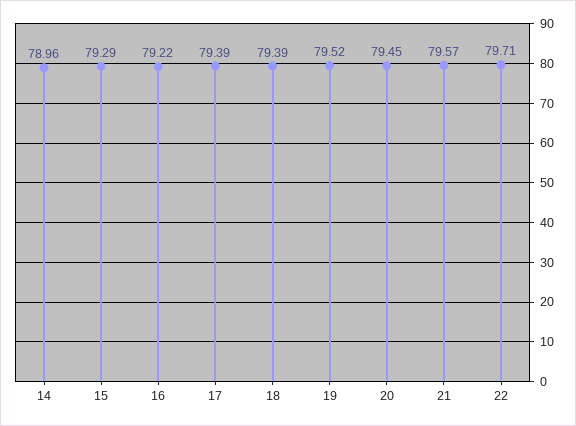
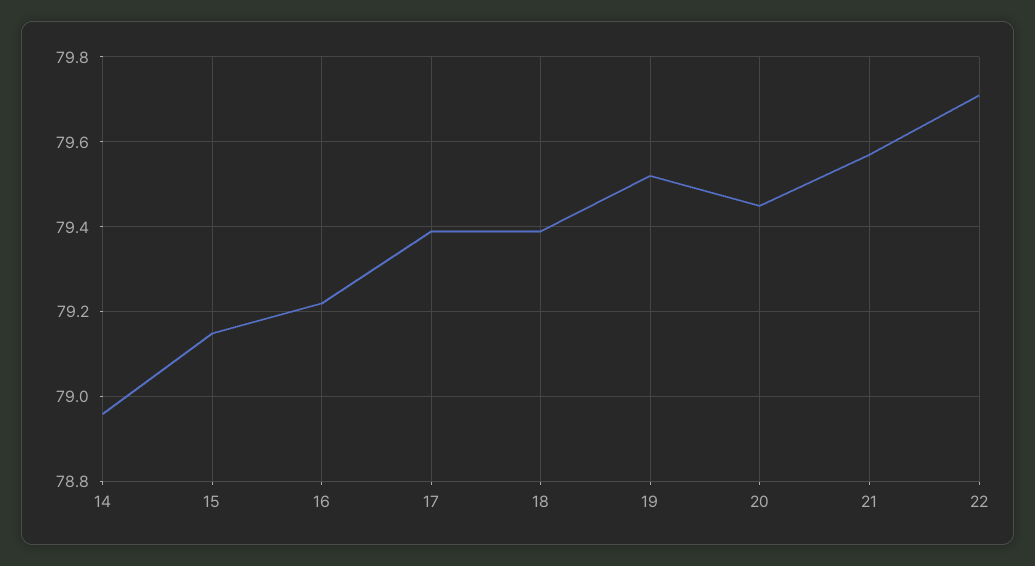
  {
    "14": 78.96,
-   "15": 79.29,
+   "15": 79.15,
    "16": 79.22,
    "17": 79.39,
    "18": 79.39,
    "19": 79.52,
    "20": 79.45,
    "21": 79.57,
    "22": 79.71
  }

